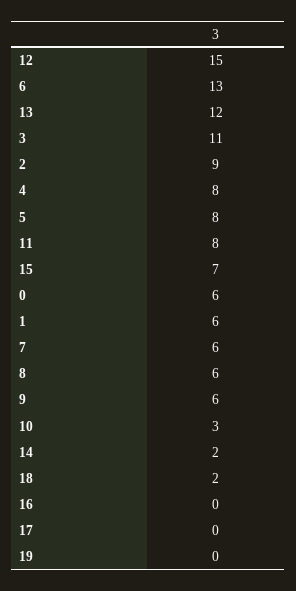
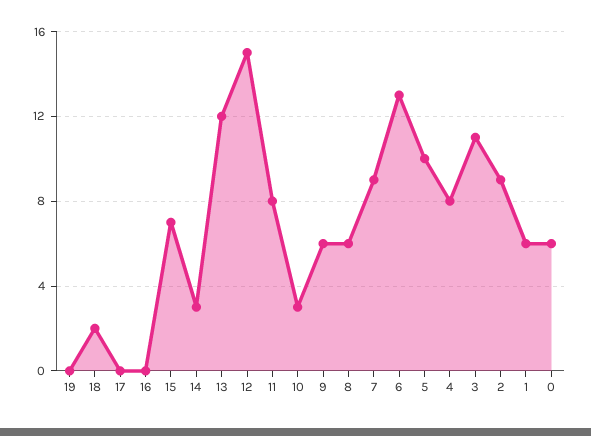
  {
    "12": 15,
    "6": 13,
    "13": 12,
    "3": 11,
    "2": 9,
    "4": 8,
-   "5": 8,
+   "5": 10,
    "11": 8,
    "15": 7,
    "0": 6,
    "1": 6,
-   "7": 6,
+   "7": 9,
    "8": 6,
    "9": 6,
    "10": 3,
-   "14": 2,
+   "14": 3,
    "18": 2,
    "16": 0,
    "17": 0,
    "19": 0
  }

